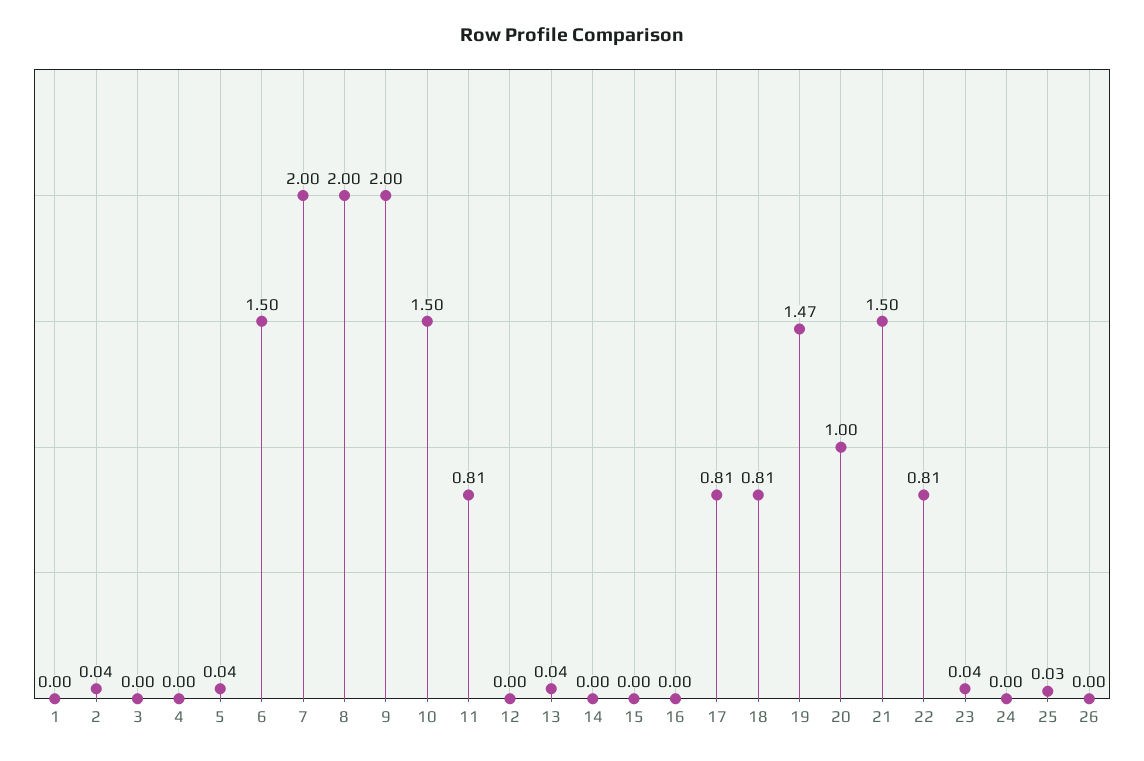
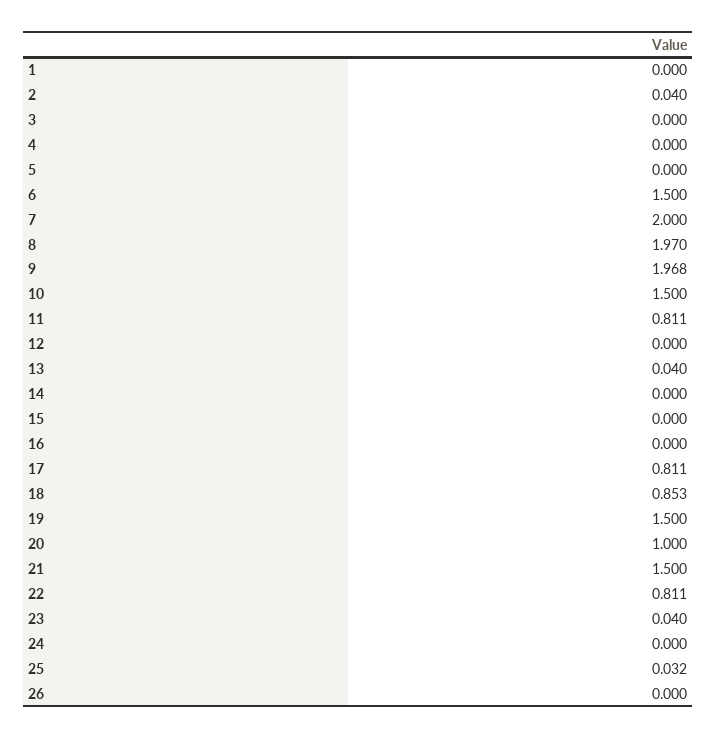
  {
    "1": 0,
    "2": 0.04,
    "3": 0,
    "4": 0,
-   "5": 0.04,
+   "5": 0,
    "6": 1.5,
    "7": 2,
-   "8": 2,
+   "8": 1.97,
-   "9": 2,
+   "9": 1.968,
    "10": 1.5,
    "11": 0.811,
    "12": 0,
    "13": 0.04,
    "14": 0,
    "15": 0,
    "16": 0,
    "17": 0.811,
-   "18": 0.81,
+   "18": 0.853,
-   "19": 1.47,
+   "19": 1.5,
    "20": 1,
    "21": 1.5,
    "22": 0.811,
    "23": 0.04,
    "24": 0,
    "25": 0.032,
    "26": 0
  }

